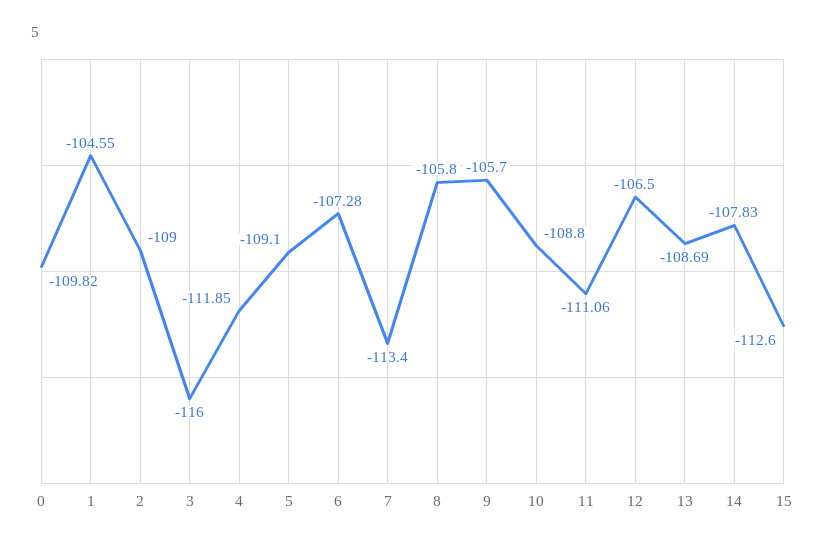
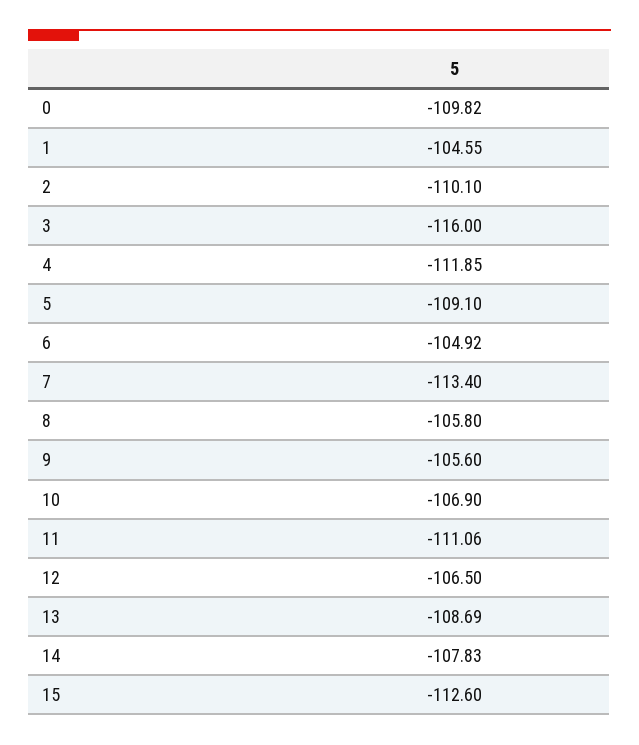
  {
    "0": -109.82,
    "1": -104.55,
-   "2": -109,
+   "2": -110.1,
    "3": -116,
    "4": -111.85,
    "5": -109.1,
-   "6": -107.28,
+   "6": -104.92,
    "7": -113.4,
    "8": -105.8,
-   "9": -105.7,
+   "9": -105.6,
-   "10": -108.8,
+   "10": -106.9,
    "11": -111.06,
    "12": -106.5,
    "13": -108.69,
    "14": -107.83,
    "15": -112.6
  }

